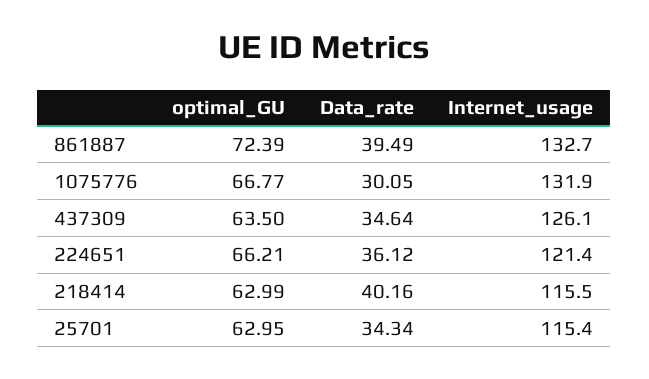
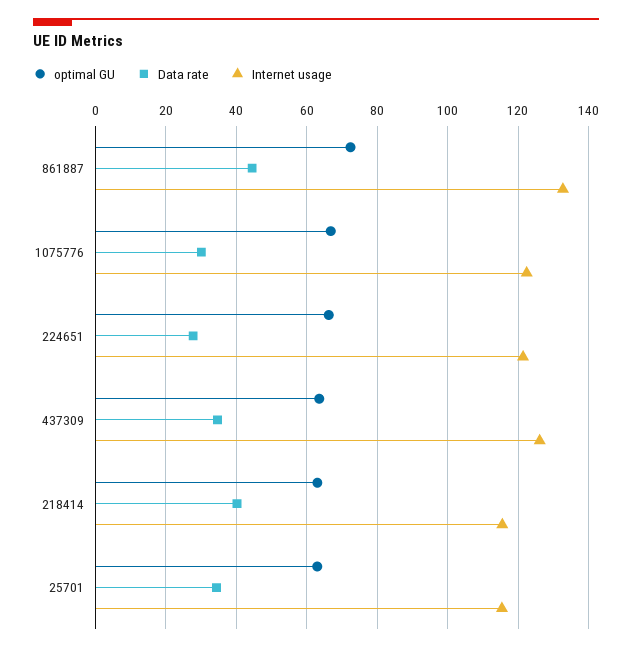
  {
    "optimal_GU": {
      "861887": 72.39,
      "1075776": 66.77,
      "437309": 63.5,
      "224651": 66.21,
      "218414": 62.99,
      "25701": 62.95
    },
    "Data_rate": {
-     "861887": 39.49,
+     "861887": 44,
      "1075776": 30.05,
      "437309": 34.64,
-     "224651": 36.12,
+     "224651": 28,
      "218414": 40.16,
      "25701": 34.34
    },
    "Internet_usage": {
      "861887": 132.7,
-     "1075776": 131.9,
+     "1075776": 122,
      "437309": 126.1,
      "224651": 121.4,
      "218414": 115.5,
      "25701": 115.4
    }
  }

